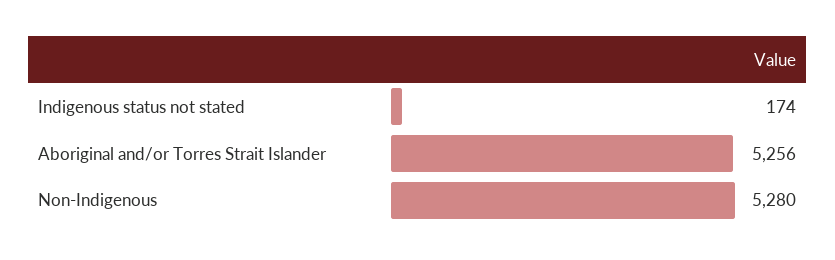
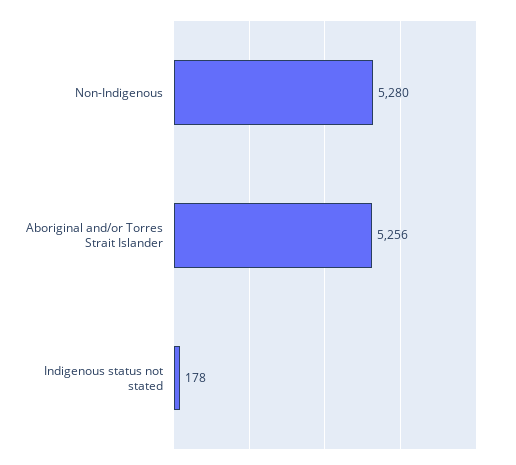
  {
-   "Indigenous status not stated": 174,
+   "Indigenous status not stated": 178,
    "Aboriginal and/or Torres Strait Islander": 5256,
    "Non-Indigenous": 5280
  }

